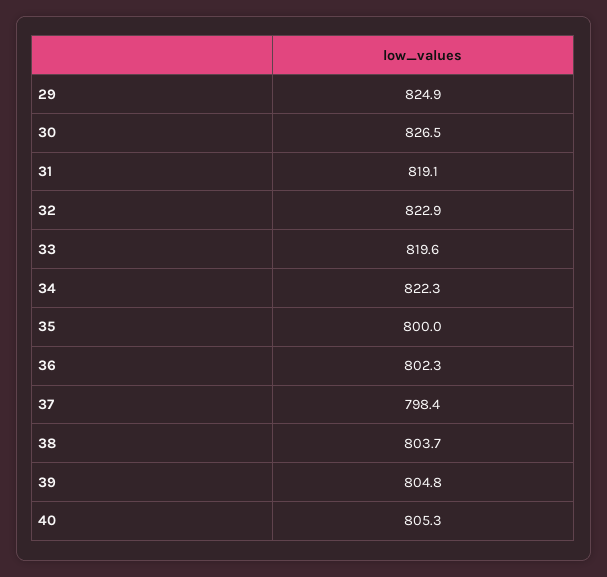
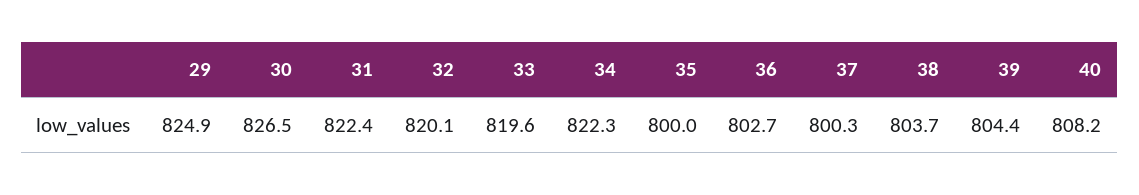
  {
    "29": 824.9,
    "30": 826.5,
-   "31": 819.1,
+   "31": 822.4,
-   "32": 822.9,
+   "32": 820.1,
    "33": 819.6,
    "34": 822.3,
    "35": 800,
-   "36": 802.3,
+   "36": 802.7,
-   "37": 798.4,
+   "37": 800.3,
    "38": 803.7,
-   "39": 804.8,
+   "39": 804.4,
-   "40": 805.3
+   "40": 808.2
  }

